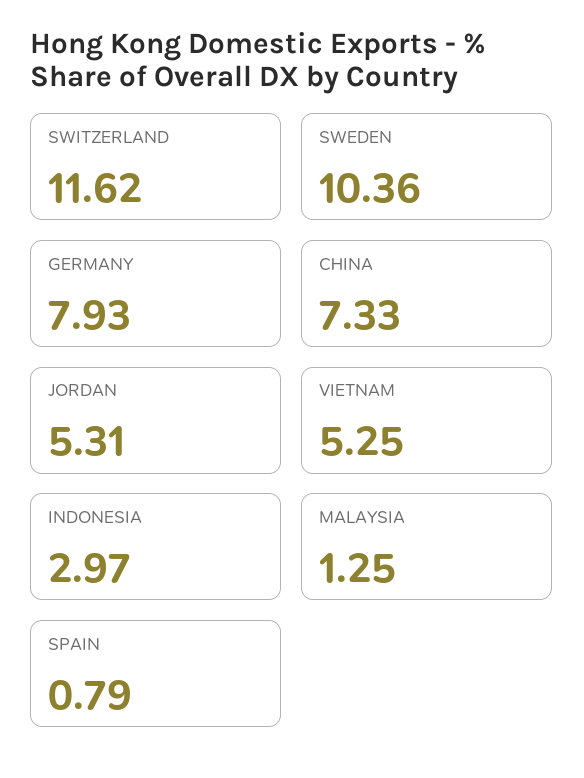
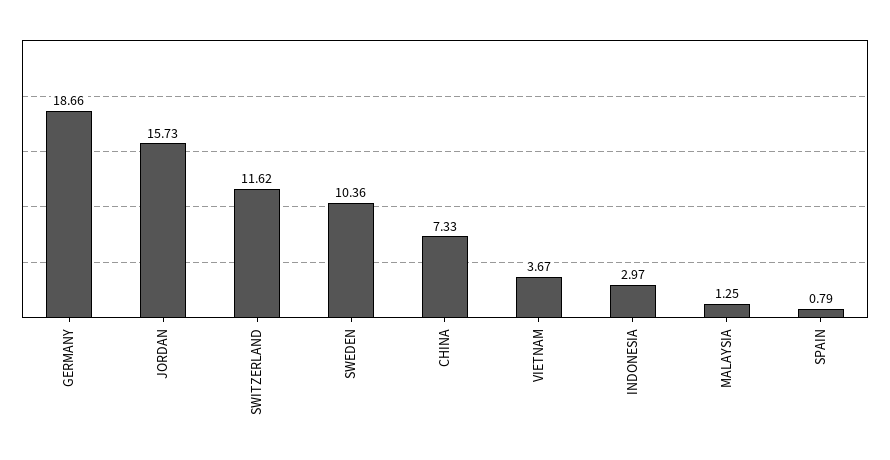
  {
    "SWITZERLAND": 11.62,
    "SWEDEN": 10.36,
-   "GERMANY": 7.93,
+   "GERMANY": 18.66,
    "CHINA": 7.33,
-   "JORDAN": 5.31,
+   "JORDAN": 15.73,
-   "VIETNAM": 5.25,
+   "VIETNAM": 3.67,
    "INDONESIA": 2.97,
    "MALAYSIA": 1.25,
    "SPAIN": 0.79
  }

